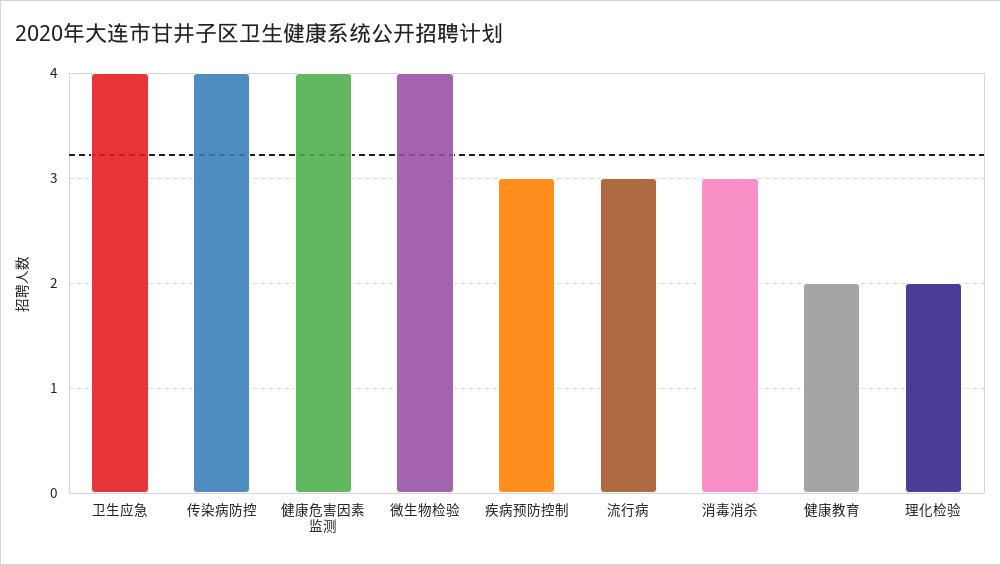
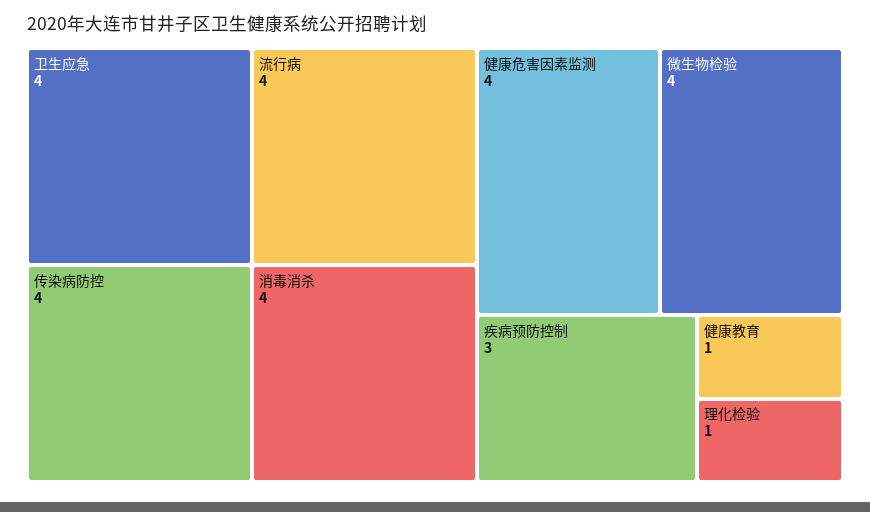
  {
    "卫生应急": 4,
    "传染病防控": 4,
    "健康危害因素监测": 4,
    "微生物检验": 4,
    "疾病预防控制": 3,
-   "流行病": 3,
+   "流行病": 4,
-   "消毒消杀": 3,
+   "消毒消杀": 4,
-   "健康教育": 2,
+   "健康教育": 1,
-   "理化检验": 2
+   "理化检验": 1
  }

